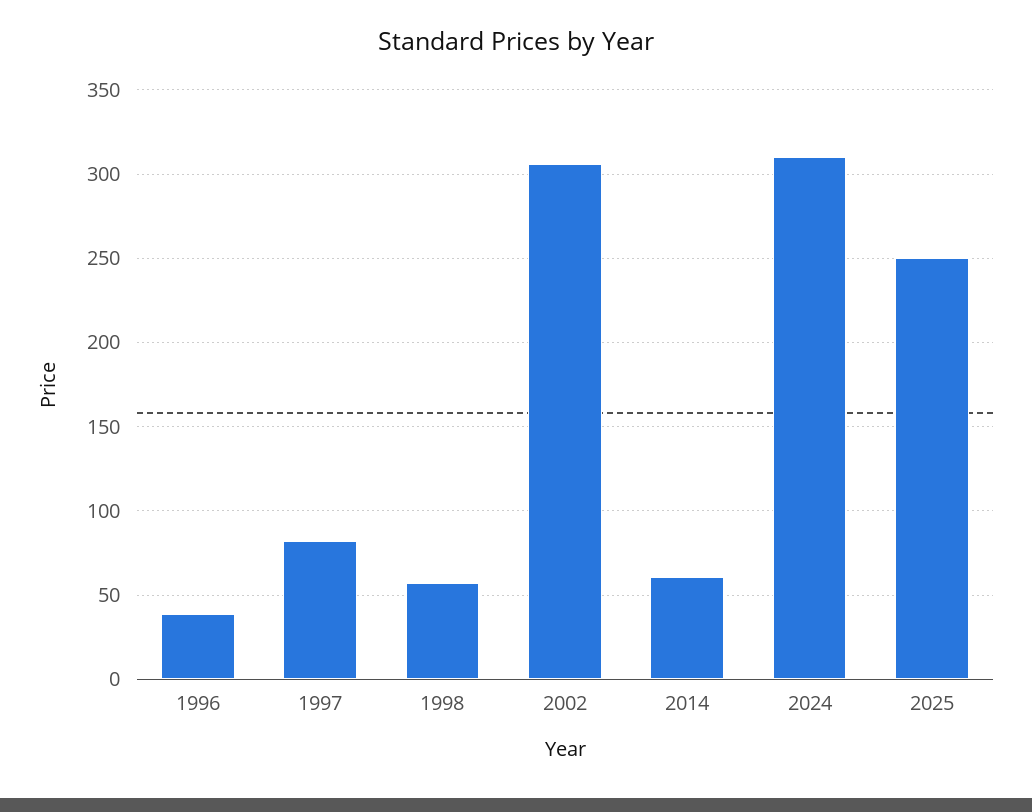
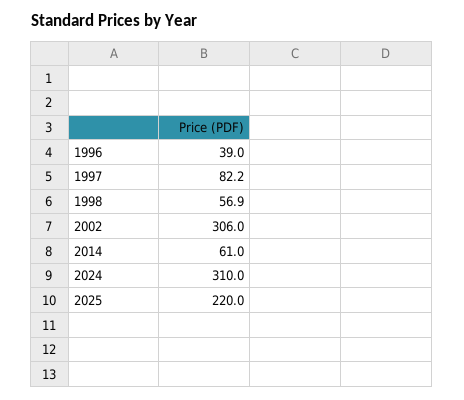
  {
    "1996": 39,
    "1997": 82.2,
    "1998": 56.9,
    "2002": 306,
    "2014": 61,
    "2024": 310,
-   "2025": 250
+   "2025": 220
  }

